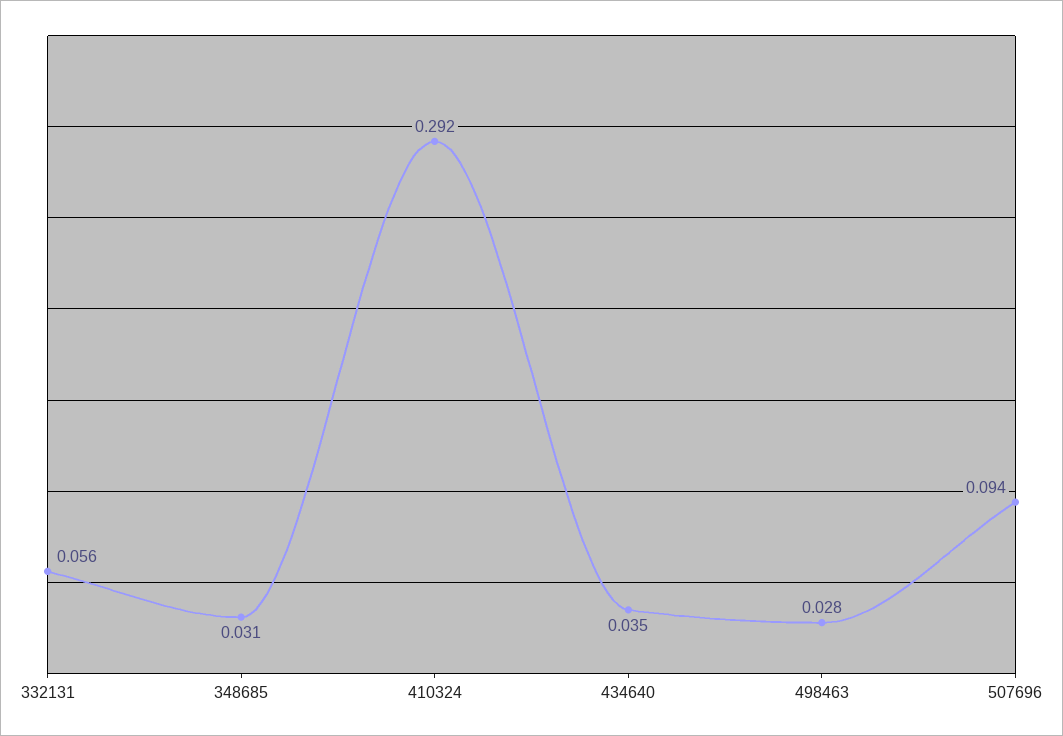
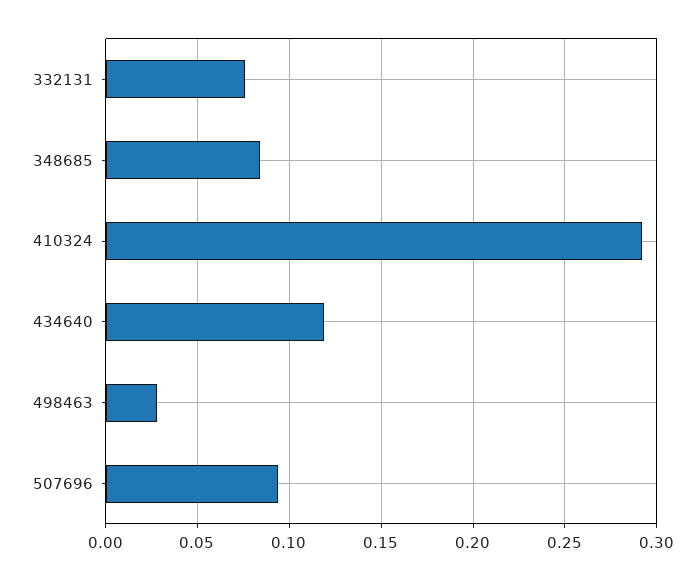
  {
-   "332131": 0.056,
+   "332131": 0.075,
-   "348685": 0.031,
+   "348685": 0.085,
    "410324": 0.292,
-   "434640": 0.035,
+   "434640": 0.12,
    "498463": 0.028,
    "507696": 0.094
  }

